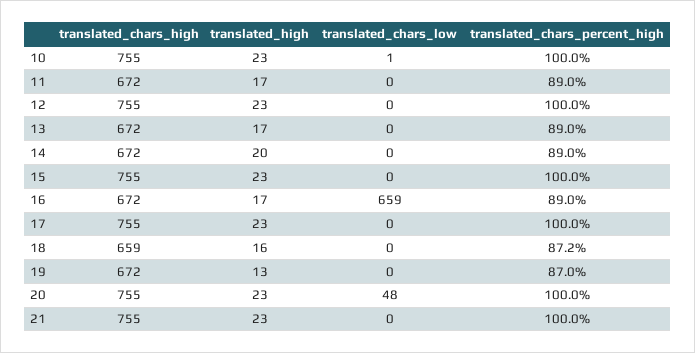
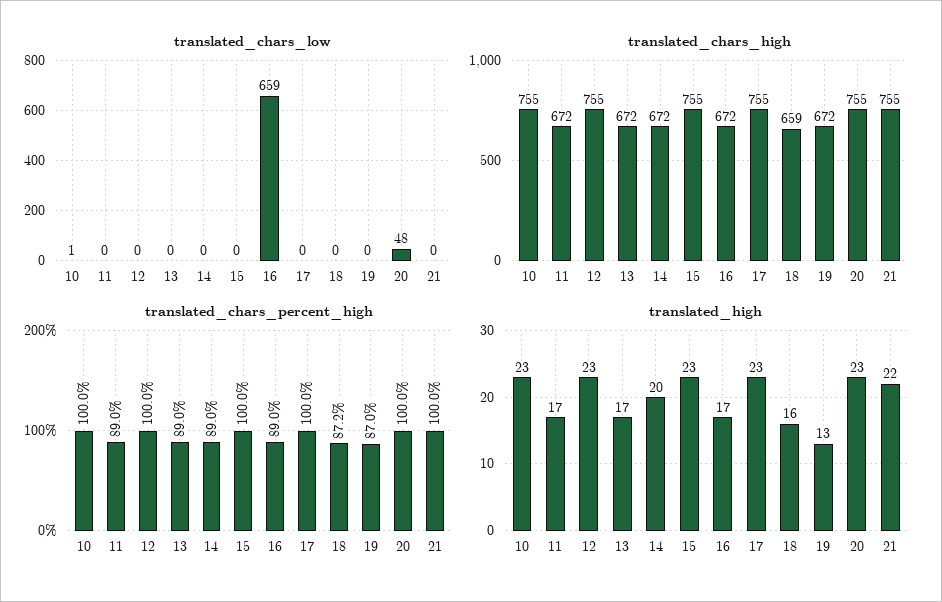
  {
    "translated_chars_high": {
      "10": 755,
      "11": 672,
      "12": 755,
      "13": 672,
      "14": 672,
      "15": 755,
      "16": 672,
      "17": 755,
      "18": 659,
      "19": 672,
      "20": 755,
      "21": 755
    },
    "translated_high": {
      "10": 23,
      "11": 17,
      "12": 23,
      "13": 17,
      "14": 20,
      "15": 23,
      "16": 17,
      "17": 23,
      "18": 16,
      "19": 13,
      "20": 23,
-     "21": 23
+     "21": 22
    },
    "translated_chars_low": {
      "10": 1,
      "11": 0,
      "12": 0,
      "13": 0,
      "14": 0,
      "15": 0,
      "16": 659,
      "17": 0,
      "18": 0,
      "19": 0,
      "20": 48,
      "21": 0
    },
    "translated_chars_percent_high": {
      "10": 100,
      "11": 89,
      "12": 100,
      "13": 89,
      "14": 89,
      "15": 100,
      "16": 89,
      "17": 100,
      "18": 87.2,
      "19": 87,
      "20": 100,
      "21": 100
    }
  }

